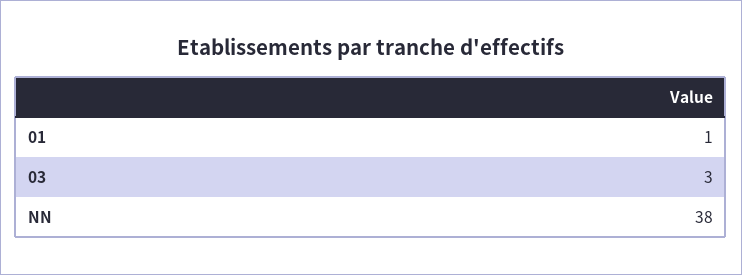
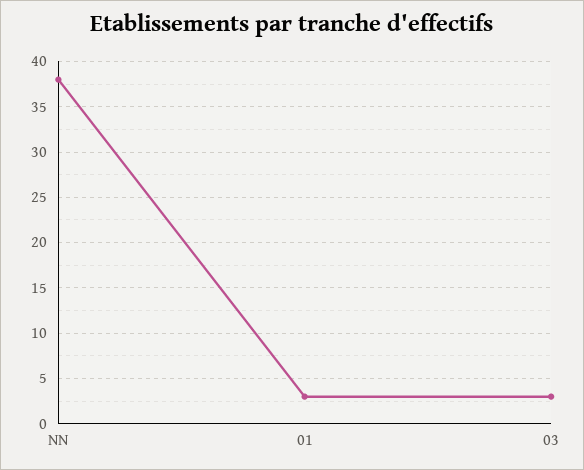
  {
-   "01": 1,
+   "01": 3,
    "03": 3,
    "NN": 38
  }

